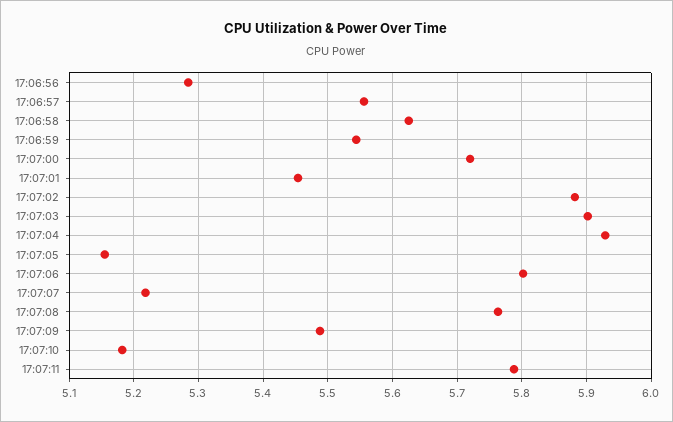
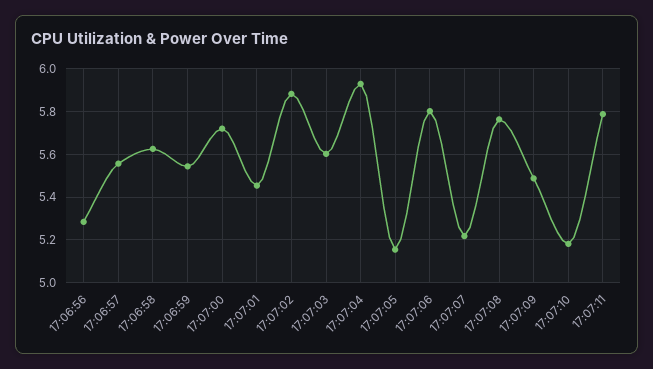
  {
    "17:06:56": 5.28,
    "17:06:57": 5.56,
    "17:06:58": 5.63,
    "17:06:59": 5.54,
    "17:07:00": 5.72,
    "17:07:01": 5.45,
    "17:07:02": 5.88,
-   "17:07:03": 5.9,
+   "17:07:03": 5.6,
    "17:07:04": 5.93,
    "17:07:05": 5.16,
    "17:07:06": 5.8,
    "17:07:07": 5.22,
    "17:07:08": 5.76,
    "17:07:09": 5.49,
    "17:07:10": 5.18,
    "17:07:11": 5.79
  }

